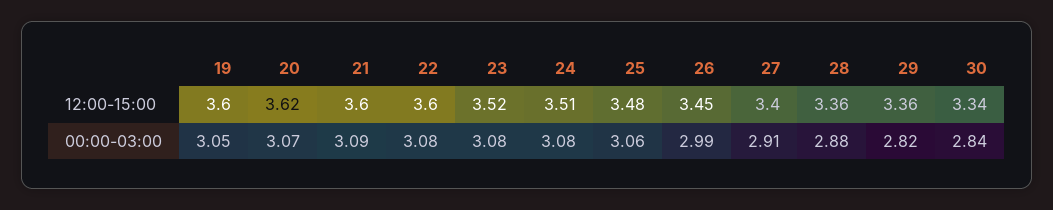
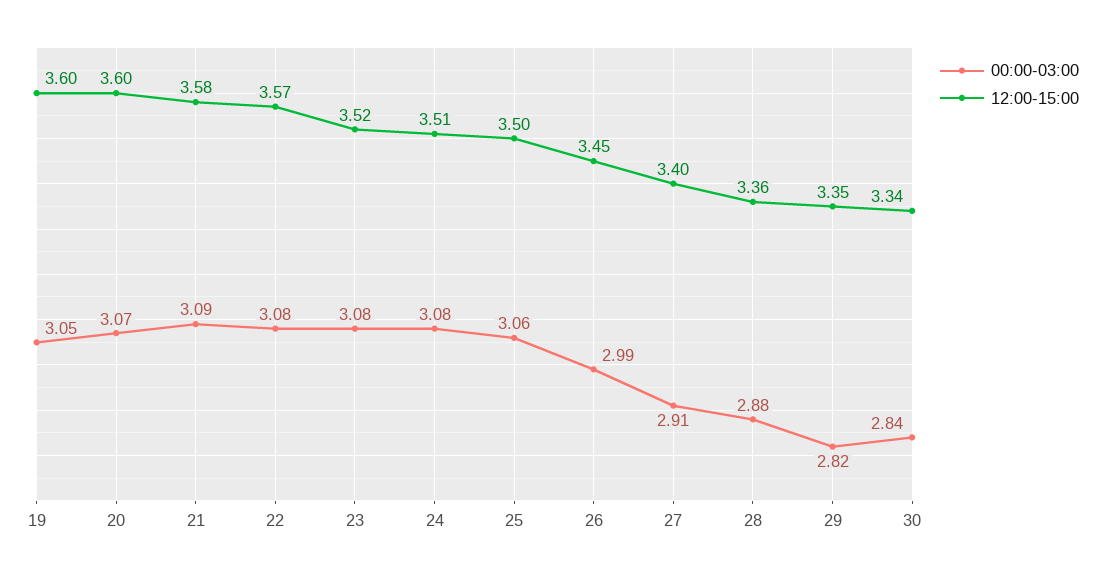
  {
    "12:00-15:00": {
      "19": 3.6,
-     "20": 3.62,
+     "20": 3.6,
-     "21": 3.6,
+     "21": 3.58,
-     "22": 3.6,
+     "22": 3.57,
      "23": 3.52,
      "24": 3.51,
-     "25": 3.48,
+     "25": 3.5,
      "26": 3.45,
      "27": 3.4,
      "28": 3.36,
-     "29": 3.36,
+     "29": 3.35,
      "30": 3.34
    },
    "00:00-03:00": {
      "19": 3.05,
      "20": 3.07,
      "21": 3.09,
      "22": 3.08,
      "23": 3.08,
      "24": 3.08,
      "25": 3.06,
      "26": 2.99,
      "27": 2.91,
      "28": 2.88,
      "29": 2.82,
      "30": 2.84
    }
  }

